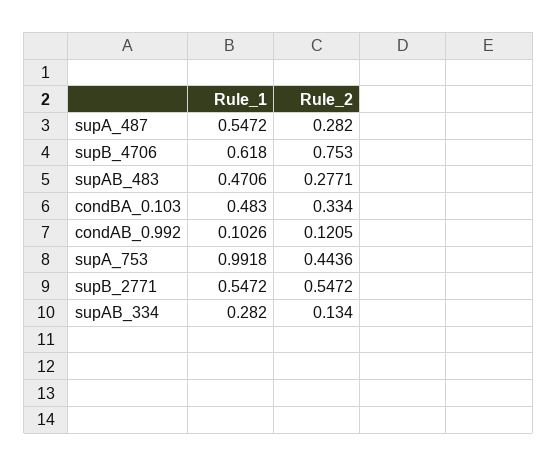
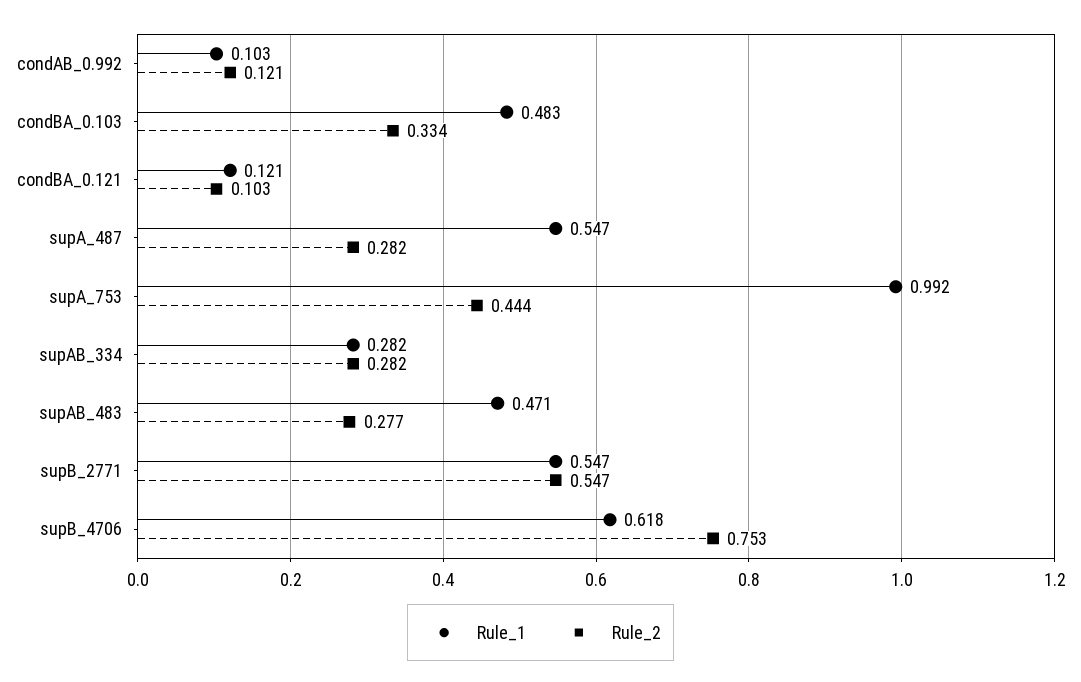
  {
    "Rule_1": {
      "supA_487": 0.5472,
      "supB_4706": 0.618,
      "supAB_483": 0.4706,
      "condBA_0.103": 0.483,
      "condAB_0.992": 0.1026,
      "supA_753": 0.9918,
      "supB_2771": 0.5472,
-     "supAB_334": 0.282
+     "supAB_334": 0.282,
+     "condBA_0.121": 0.121
    },
    "Rule_2": {
      "supA_487": 0.282,
      "supB_4706": 0.753,
      "supAB_483": 0.2771,
      "condBA_0.103": 0.334,
      "condAB_0.992": 0.1205,
      "supA_753": 0.4436,
      "supB_2771": 0.5472,
-     "supAB_334": 0.134
+     "supAB_334": 0.282,
+     "condBA_0.121": 0.103
    }
  }

